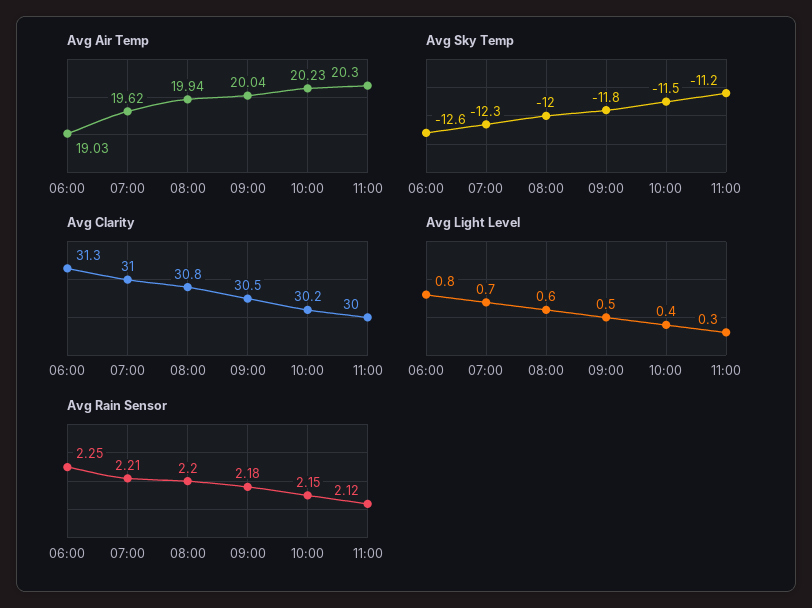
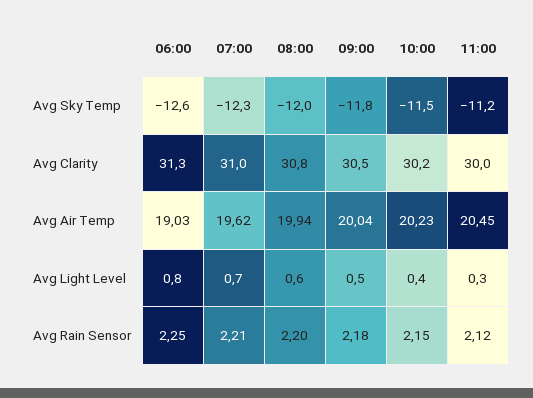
  {
    "Avg Air Temp": {
      "06:00": 19.03,
      "07:00": 19.62,
      "08:00": 19.94,
      "09:00": 20.04,
      "10:00": 20.23,
-     "11:00": 20.3
+     "11:00": 20.45
    },
    "Avg Sky Temp": {
      "06:00": -12.6,
      "07:00": -12.3,
      "08:00": -12,
      "09:00": -11.8,
      "10:00": -11.5,
      "11:00": -11.2
    },
    "Avg Clarity": {
      "06:00": 31.3,
      "07:00": 31,
      "08:00": 30.8,
      "09:00": 30.5,
      "10:00": 30.2,
      "11:00": 30
    },
    "Avg Light Level": {
      "06:00": 0.8,
      "07:00": 0.7,
      "08:00": 0.6,
      "09:00": 0.5,
      "10:00": 0.4,
      "11:00": 0.3
    },
    "Avg Rain Sensor": {
      "06:00": 2.25,
      "07:00": 2.21,
      "08:00": 2.2,
      "09:00": 2.18,
      "10:00": 2.15,
      "11:00": 2.12
    }
  }

